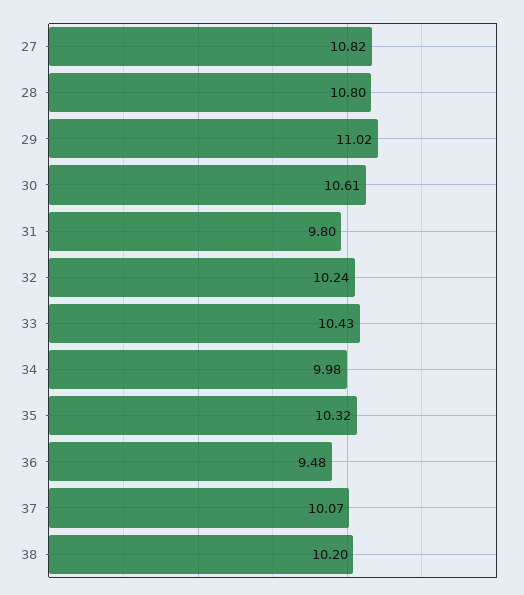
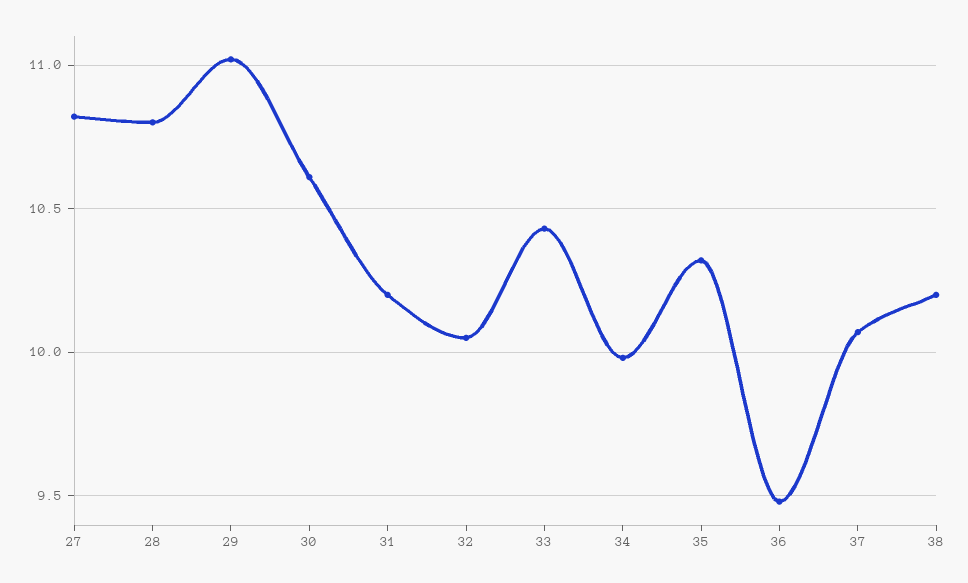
  {
    "27": 10.82,
    "28": 10.8,
    "29": 11.02,
    "30": 10.61,
-   "31": 9.8,
+   "31": 10.2,
-   "32": 10.24,
+   "32": 10.05,
    "33": 10.43,
    "34": 9.98,
    "35": 10.32,
    "36": 9.48,
    "37": 10.07,
    "38": 10.2
  }

